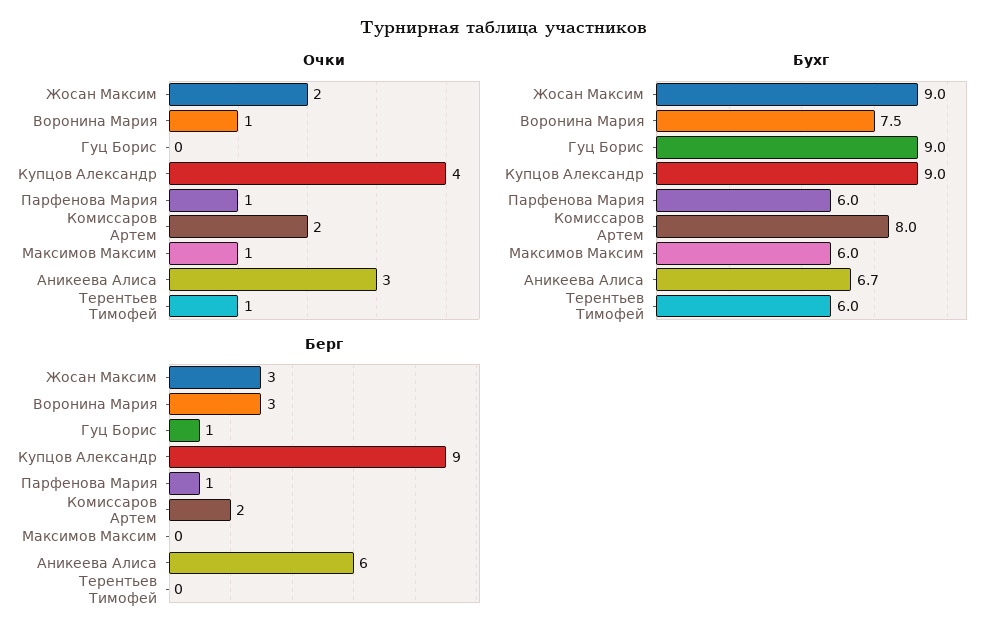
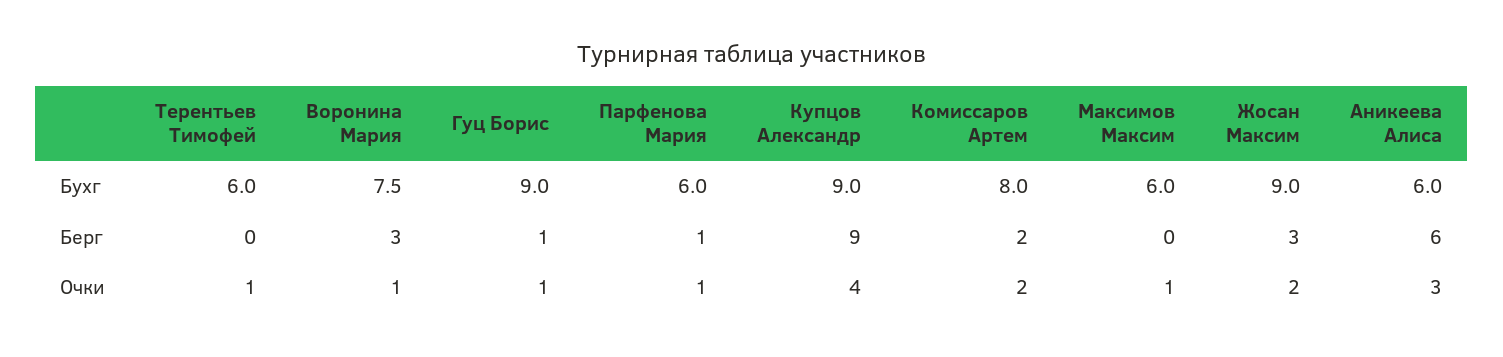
  {
    "Очки": {
      "Жосан Максим": 2,
      "Воронина Мария": 1,
-     "Гуц Борис": 0,
+     "Гуц Борис": 1,
      "Купцов Александр": 4,
      "Парфенова Мария": 1,
      "Комиссаров Артем": 2,
      "Максимов Максим": 1,
      "Аникеева Алиса": 3,
      "Терентьев Тимофей": 1
    },
    "Бухг": {
      "Жосан Максим": 9,
      "Воронина Мария": 7.5,
      "Гуц Борис": 9,
      "Купцов Александр": 9,
      "Парфенова Мария": 6,
      "Комиссаров Артем": 8,
      "Максимов Максим": 6,
-     "Аникеева Алиса": 6.7,
+     "Аникеева Алиса": 6,
      "Терентьев Тимофей": 6
    },
    "Берг": {
      "Жосан Максим": 3,
      "Воронина Мария": 3,
      "Гуц Борис": 1,
      "Купцов Александр": 9,
      "Парфенова Мария": 1,
      "Комиссаров Артем": 2,
      "Максимов Максим": 0,
      "Аникеева Алиса": 6,
      "Терентьев Тимофей": 0
    }
  }

